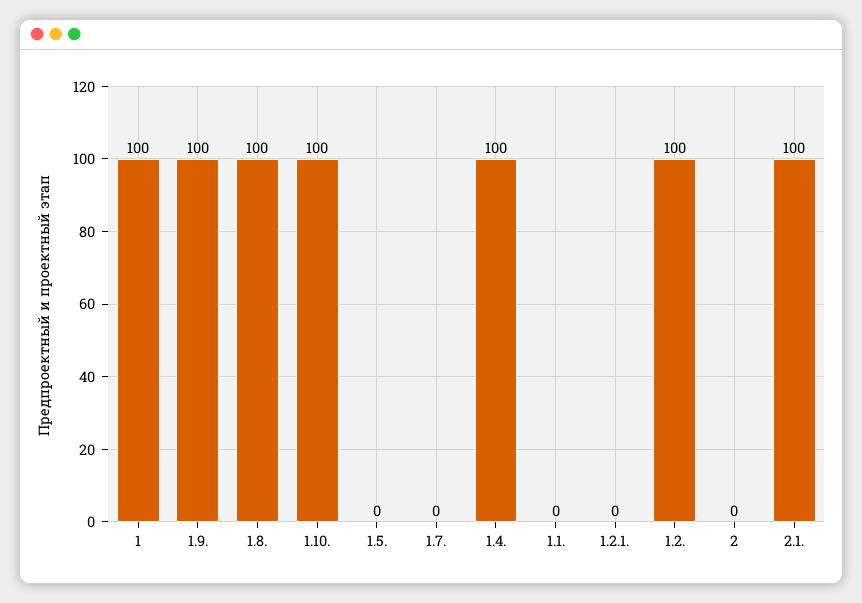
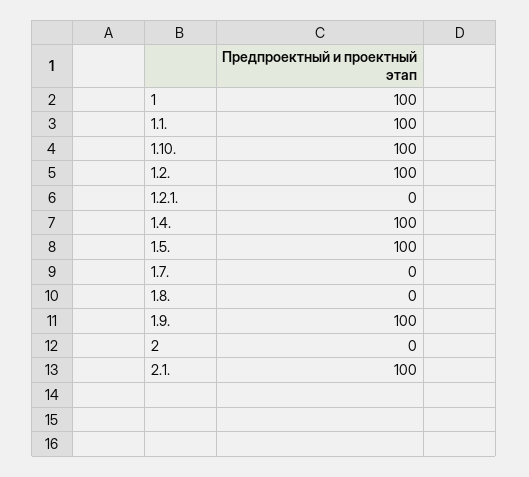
  {
    "1": 100,
    "1.9.": 100,
-   "1.8.": 100,
+   "1.8.": 0,
    "1.10.": 100,
-   "1.5.": 0,
+   "1.5.": 100,
    "1.7.": 0,
    "1.4.": 100,
-   "1.1.": 0,
+   "1.1.": 100,
    "1.2.1.": 0,
    "1.2.": 100,
    "2": 0,
    "2.1.": 100
  }

